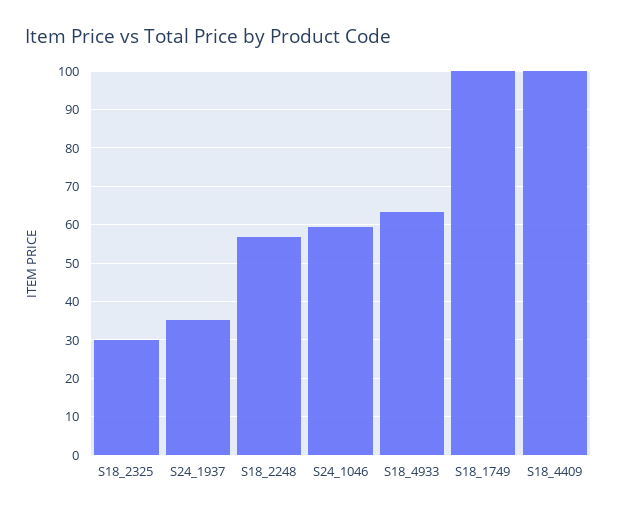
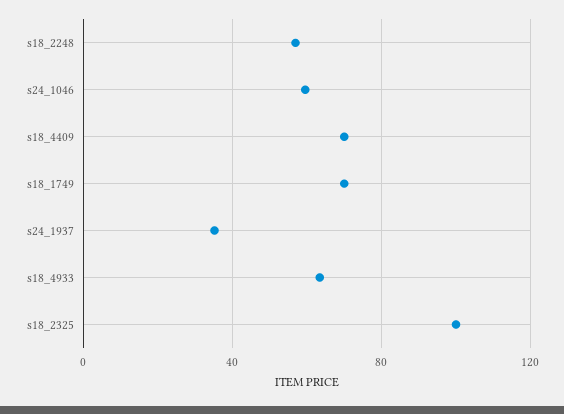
  {
-   "S18_2325": 30,
+   "S18_2325": 100,
    "S24_1937": 36,
    "S18_2248": 56,
    "S24_1046": 60,
    "S18_4933": 64,
-   "S18_1749": 100,
+   "S18_1749": 70,
-   "S18_4409": 100
+   "S18_4409": 70
  }

